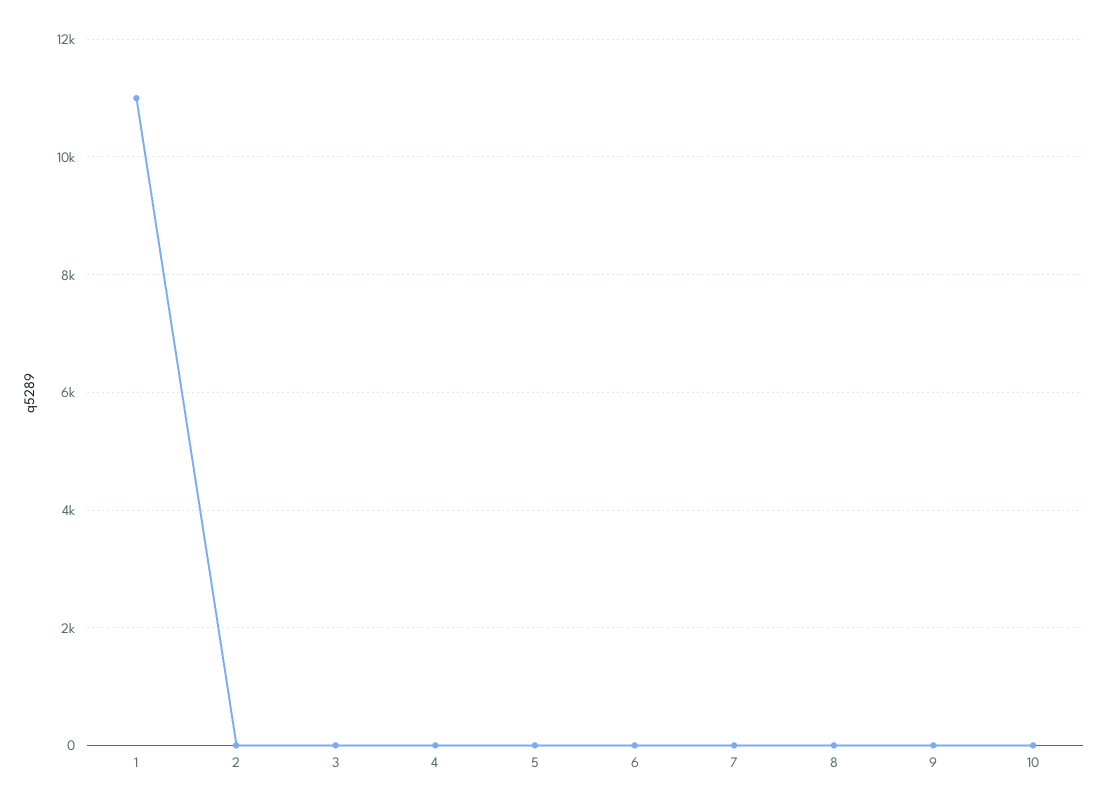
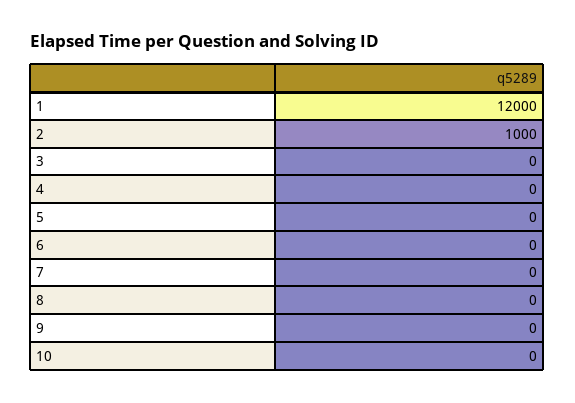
  {
-   "1": 11000,
+   "1": 12000,
-   "2": 0,
+   "2": 1000,
    "3": 0,
    "4": 0,
    "5": 0,
    "6": 0,
    "7": 0,
    "8": 0,
    "9": 0,
    "10": 0
  }

